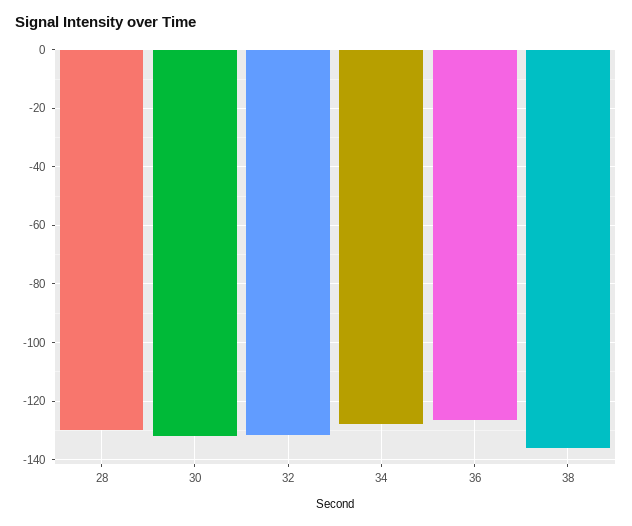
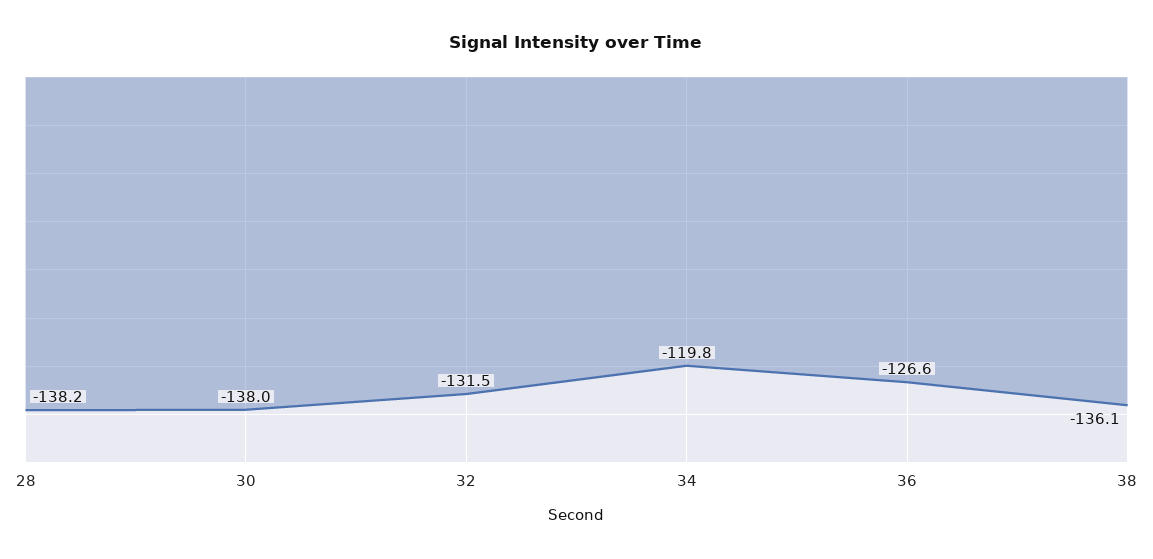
  {
-   "28": -130,
+   "28": -138.2,
-   "30": -132.5,
+   "30": -138,
    "32": -131.5,
-   "34": -127.5,
+   "34": -119.8,
    "36": -126.6,
    "38": -136.1
  }

